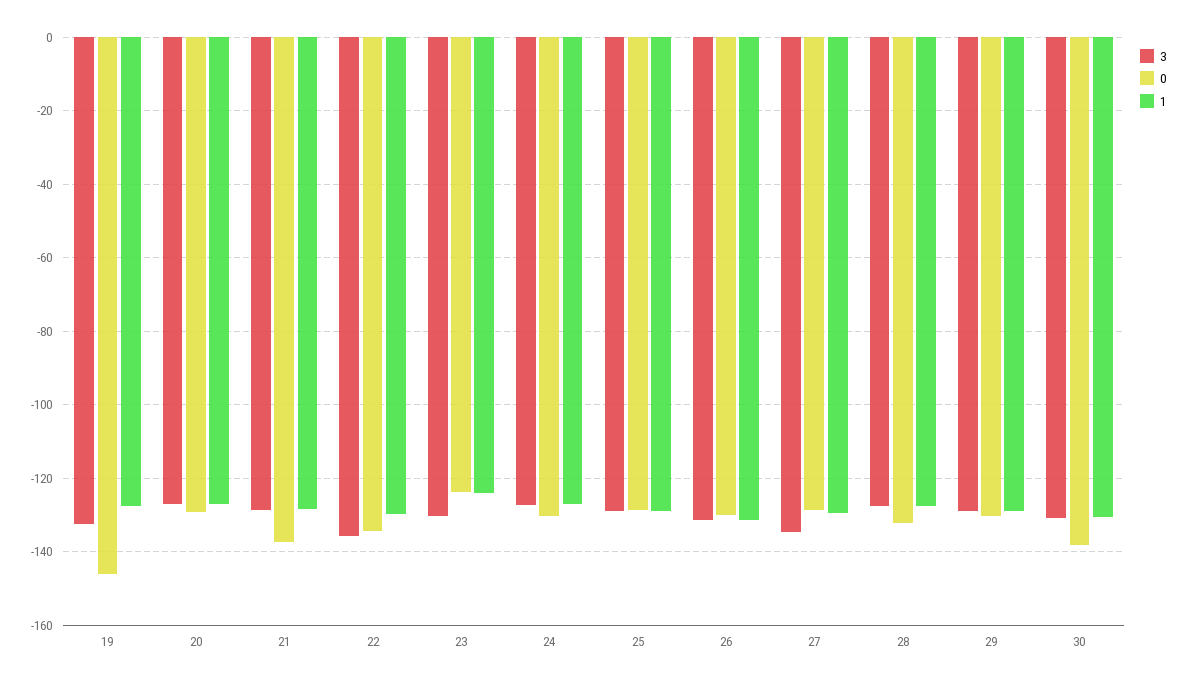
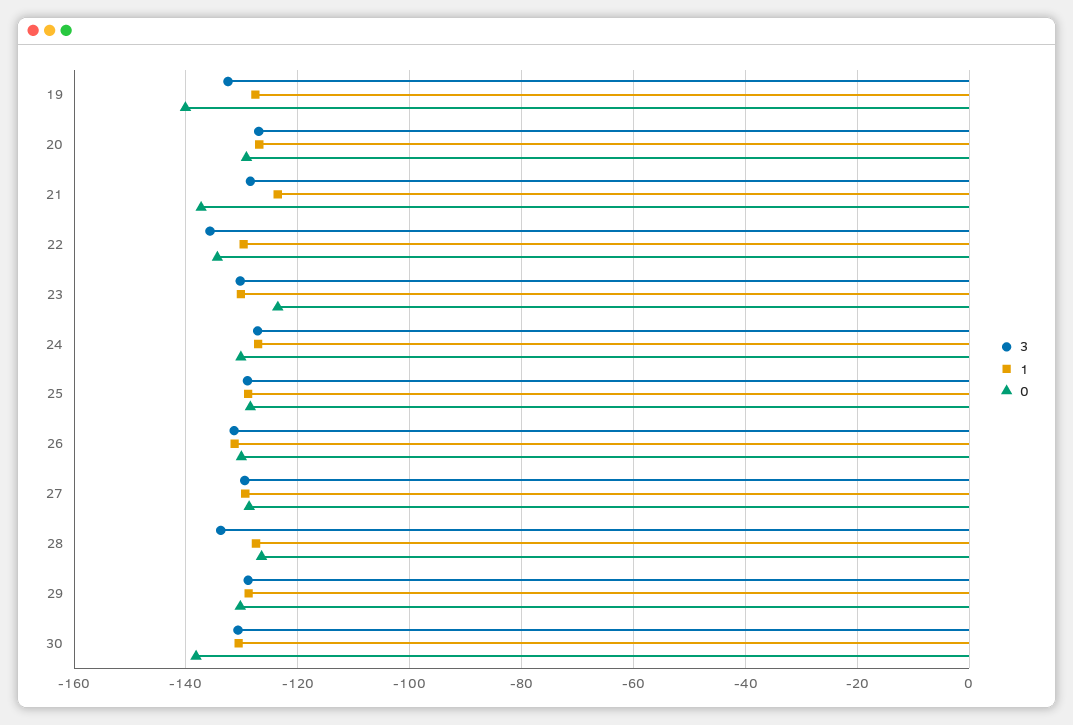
  {
    "3": {
      "19": -132,
      "20": -128,
      "21": -128,
      "22": -136,
      "23": -130,
      "24": -128,
      "25": -130,
      "26": -132,
-     "27": -134,
+     "27": -130,
-     "28": -128,
+     "28": -134,
      "29": -128,
      "30": -130
    },
    "0": {
-     "19": -146,
+     "19": -140,
      "20": -130,
      "21": -138,
      "22": -134,
      "23": -124,
      "24": -130,
      "25": -128,
      "26": -130,
      "27": -128,
-     "28": -132,
+     "28": -126,
      "29": -130,
      "30": -138
    },
    "1": {
      "19": -128,
      "20": -126,
-     "21": -128,
+     "21": -124,
      "22": -130,
-     "23": -124,
+     "23": -130,
      "24": -128,
      "25": -128,
      "26": -132,
      "27": -130,
      "28": -128,
      "29": -128,
      "30": -130
    }
  }

